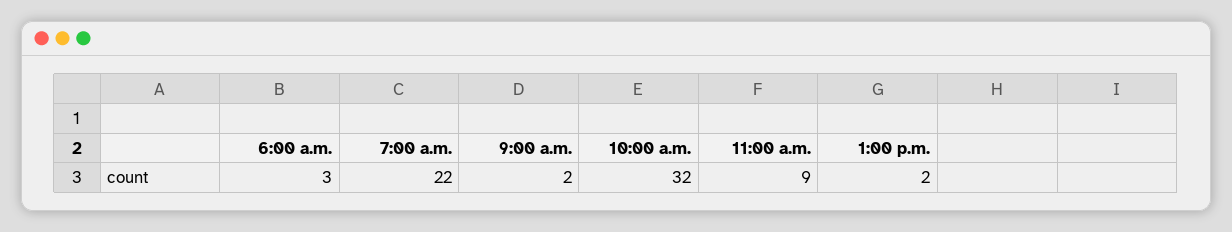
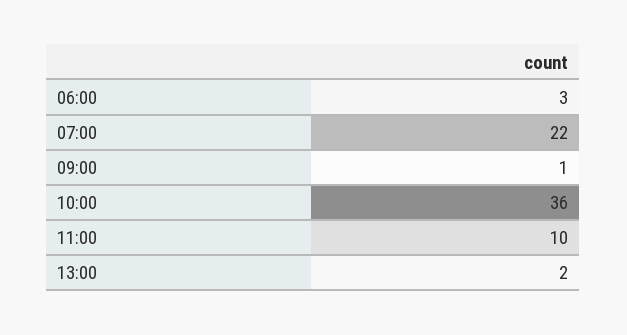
  {
    "6:00 a.m.": 3,
    "7:00 a.m.": 22,
-   "9:00 a.m.": 2,
+   "9:00 a.m.": 1,
-   "10:00 a.m.": 32,
+   "10:00 a.m.": 36,
-   "11:00 a.m.": 9,
+   "11:00 a.m.": 10,
    "1:00 p.m.": 2
  }

